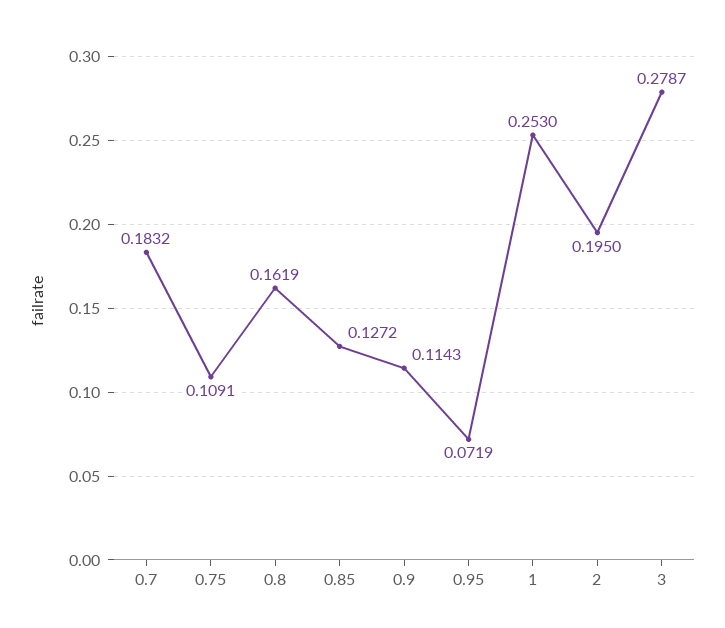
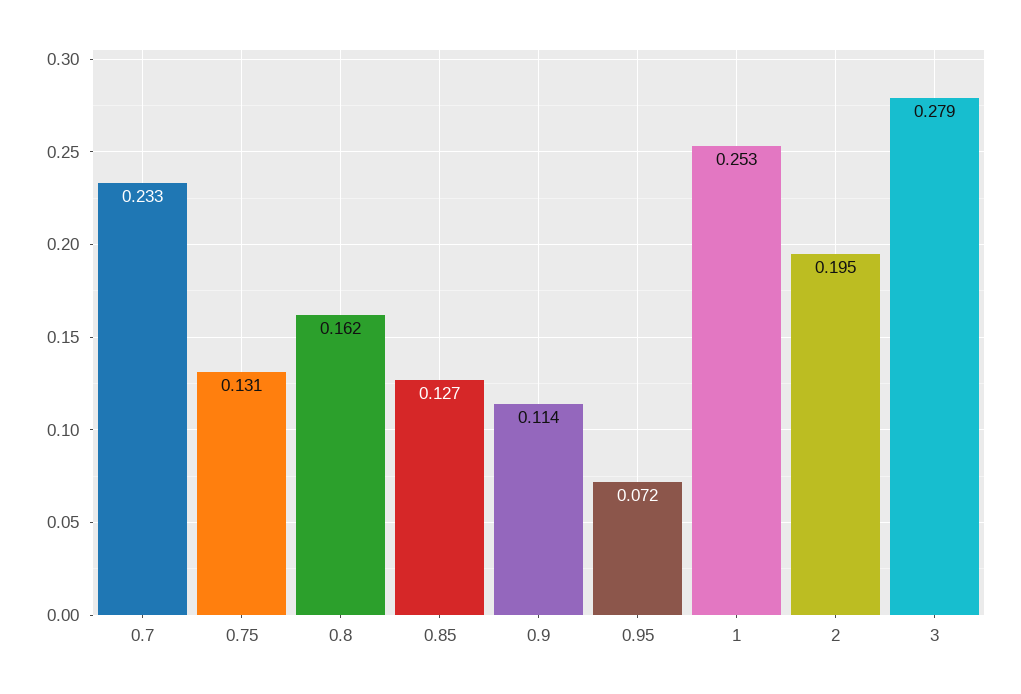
  {
-   "0.7": 0.1832,
+   "0.7": 0.233,
-   "0.75": 0.1091,
+   "0.75": 0.131,
    "0.8": 0.1619,
    "0.85": 0.1272,
    "0.9": 0.1143,
    "0.95": 0.0719,
    "1": 0.253,
    "2": 0.195,
    "3": 0.2787
  }

